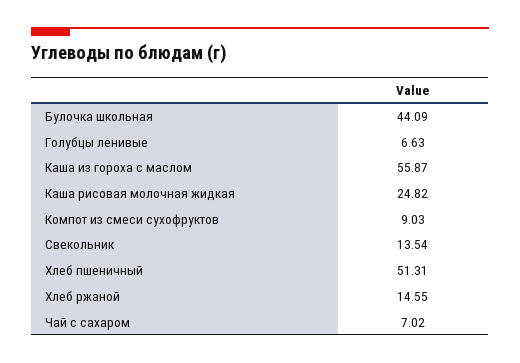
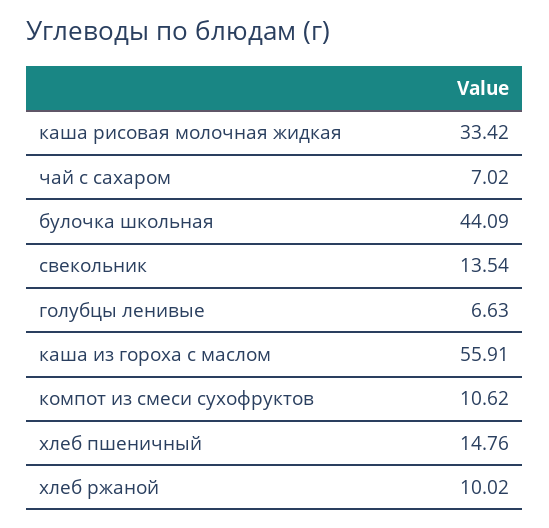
  {
    "Булочка школьная": 44.09,
    "Голубцы ленивые": 6.63,
-   "Каша из гороха с маслом": 55.87,
+   "Каша из гороха с маслом": 55.91,
-   "Каша рисовая молочная жидкая": 24.82,
+   "Каша рисовая молочная жидкая": 33.42,
-   "Компот из смеси сухофруктов": 9.03,
+   "Компот из смеси сухофруктов": 10.62,
    "Свекольник": 13.54,
-   "Хлеб пшеничный": 51.31,
+   "Хлеб пшеничный": 14.76,
-   "Хлеб ржаной": 14.55,
+   "Хлеб ржаной": 10.02,
    "Чай с сахаром": 7.02
  }

